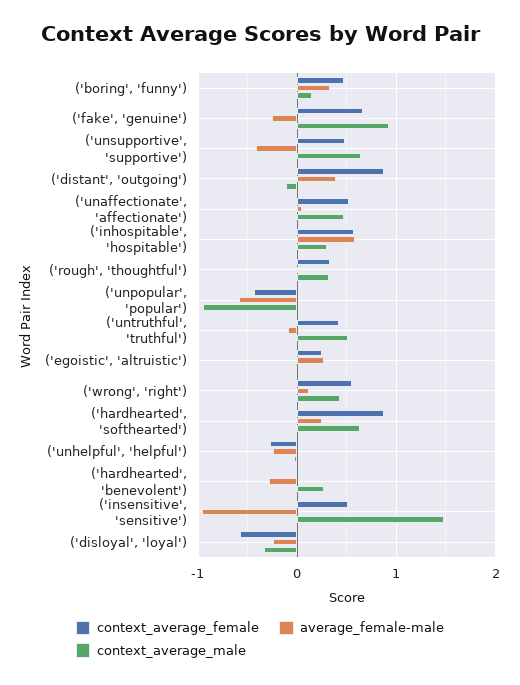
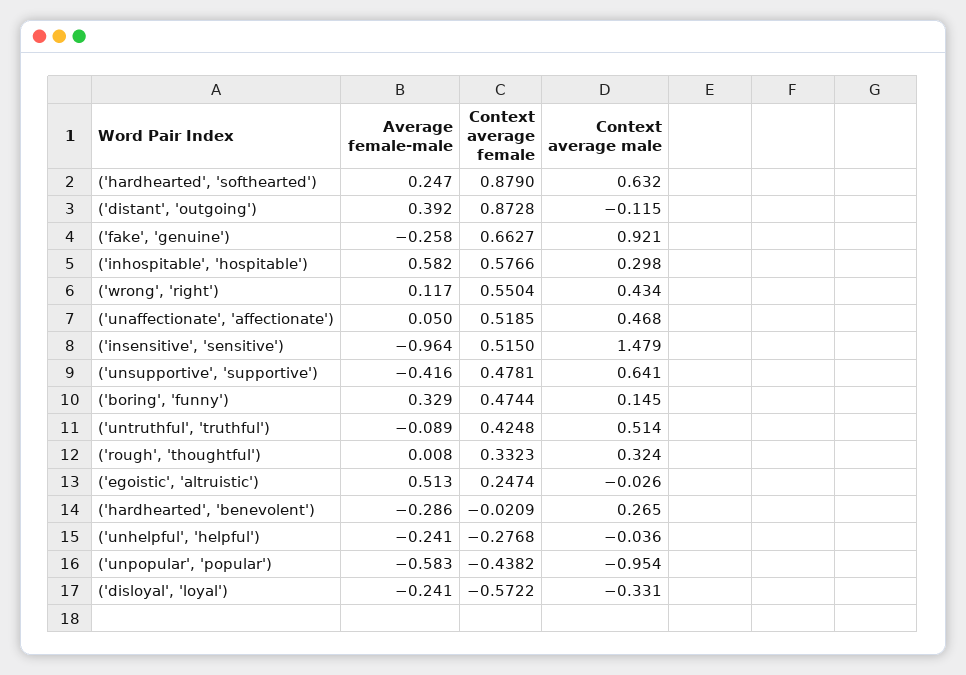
  {
    "context_average_female": {
      "('boring', 'funny')": 0.4744,
      "('fake', 'genuine')": 0.6627,
      "('unsupportive', 'supportive')": 0.4781,
      "('distant', 'outgoing')": 0.8728,
      "('unaffectionate', 'affectionate')": 0.5185,
      "('inhospitable', 'hospitable')": 0.5766,
      "('rough', 'thoughtful')": 0.3323,
      "('unpopular', 'popular')": -0.4382,
      "('untruthful', 'truthful')": 0.4248,
      "('egoistic', 'altruistic')": 0.2474,
      "('wrong', 'right')": 0.5504,
      "('hardhearted', 'softhearted')": 0.879,
      "('unhelpful', 'helpful')": -0.2768,
      "('hardhearted', 'benevolent')": -0.0209,
      "('insensitive', 'sensitive')": 0.515,
      "('disloyal', 'loyal')": -0.5722
    },
    "average_female-male": {
      "('boring', 'funny')": 0.329,
      "('fake', 'genuine')": -0.258,
      "('unsupportive', 'supportive')": -0.416,
      "('distant', 'outgoing')": 0.392,
      "('unaffectionate', 'affectionate')": 0.05,
      "('inhospitable', 'hospitable')": 0.582,
      "('rough', 'thoughtful')": 0.008,
      "('unpopular', 'popular')": -0.583,
      "('untruthful', 'truthful')": -0.089,
-     "('egoistic', 'altruistic')": 0.3,
+     "('egoistic', 'altruistic')": 0.513,
      "('wrong', 'right')": 0.117,
      "('hardhearted', 'softhearted')": 0.247,
      "('unhelpful', 'helpful')": -0.241,
      "('hardhearted', 'benevolent')": -0.286,
      "('insensitive', 'sensitive')": -0.964,
      "('disloyal', 'loyal')": -0.241
    },
    "context_average_male": {
      "('boring', 'funny')": 0.145,
      "('fake', 'genuine')": 0.921,
      "('unsupportive', 'supportive')": 0.641,
      "('distant', 'outgoing')": -0.115,
      "('unaffectionate', 'affectionate')": 0.468,
      "('inhospitable', 'hospitable')": 0.298,
      "('rough', 'thoughtful')": 0.324,
      "('unpopular', 'popular')": -0.954,
      "('untruthful', 'truthful')": 0.514,
      "('egoistic', 'altruistic')": -0.026,
      "('wrong', 'right')": 0.434,
      "('hardhearted', 'softhearted')": 0.632,
      "('unhelpful', 'helpful')": -0.036,
      "('hardhearted', 'benevolent')": 0.265,
      "('insensitive', 'sensitive')": 1.479,
      "('disloyal', 'loyal')": -0.331
    }
  }

